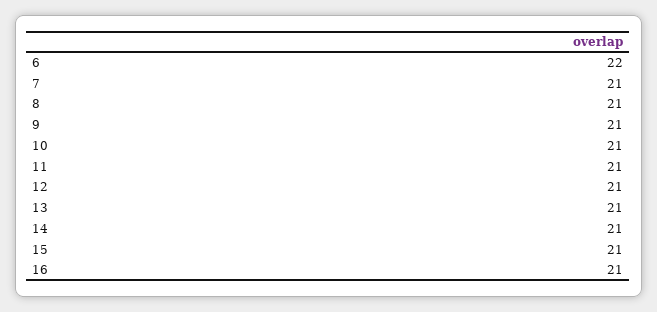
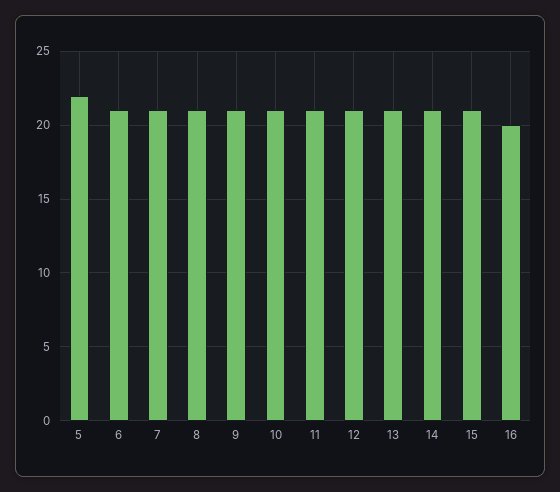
  {
-   "6": 22,
+   "6": 21,
    "7": 21,
    "8": 21,
    "9": 21,
    "10": 21,
    "11": 21,
    "12": 21,
    "13": 21,
    "14": 21,
    "15": 21,
-   "16": 21
+   "16": 20,
+   "5": 22
  }

